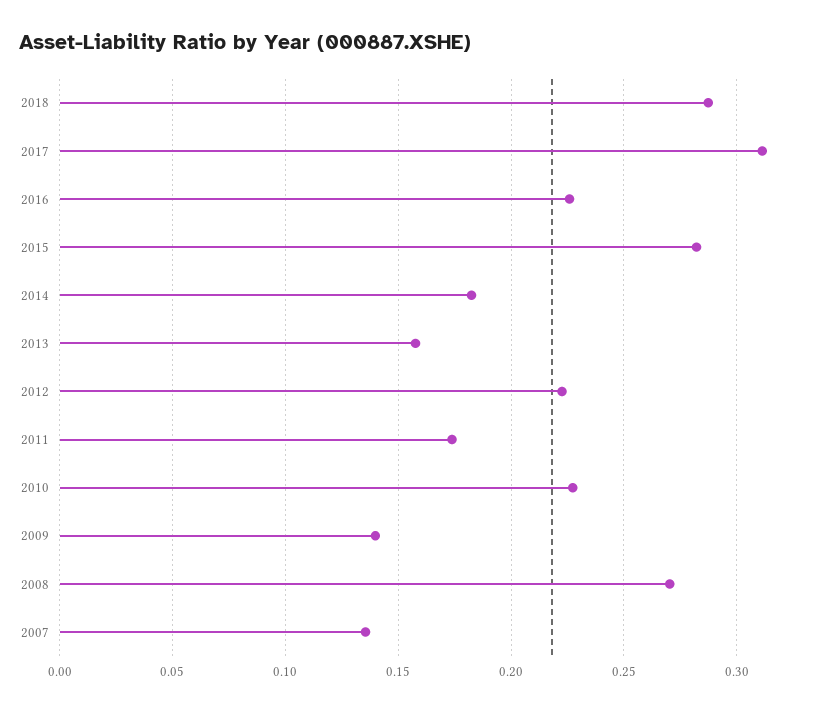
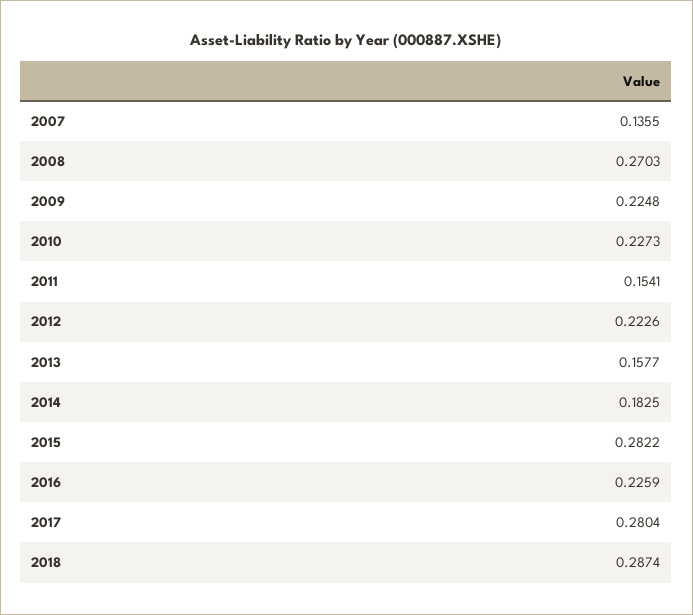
  {
    "2018": 0.2874,
-   "2017": 0.31,
+   "2017": 0.2804,
    "2016": 0.2259,
    "2015": 0.2822,
    "2014": 0.1825,
    "2013": 0.1577,
    "2012": 0.2226,
-   "2011": 0.175,
+   "2011": 0.1541,
    "2010": 0.2273,
-   "2009": 0.14,
+   "2009": 0.2248,
    "2008": 0.2703,
    "2007": 0.1355
  }

